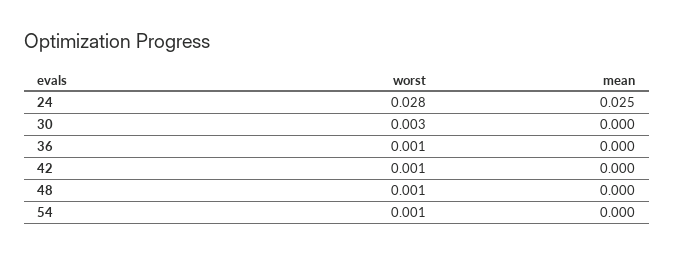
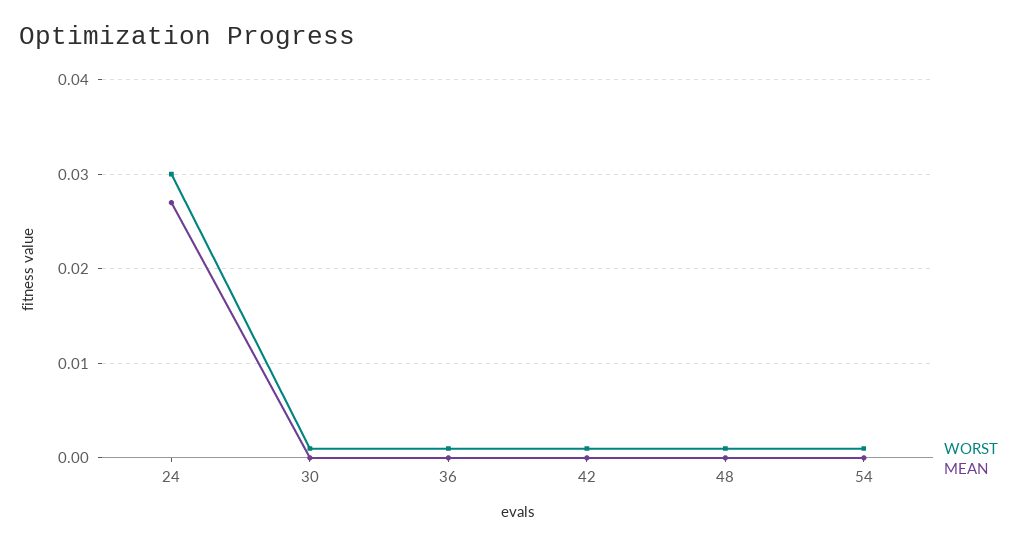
  {
    "worst": {
-     "24": 0.028,
+     "24": 0.03,
-     "30": 0.003,
+     "30": 0.001,
      "36": 0.001,
      "42": 0.001,
      "48": 0.001,
      "54": 0.001
    },
    "mean": {
-     "24": 0.025,
+     "24": 0.027,
      "30": 0,
      "36": 0,
      "42": 0,
      "48": 0,
      "54": 0
    }
  }

